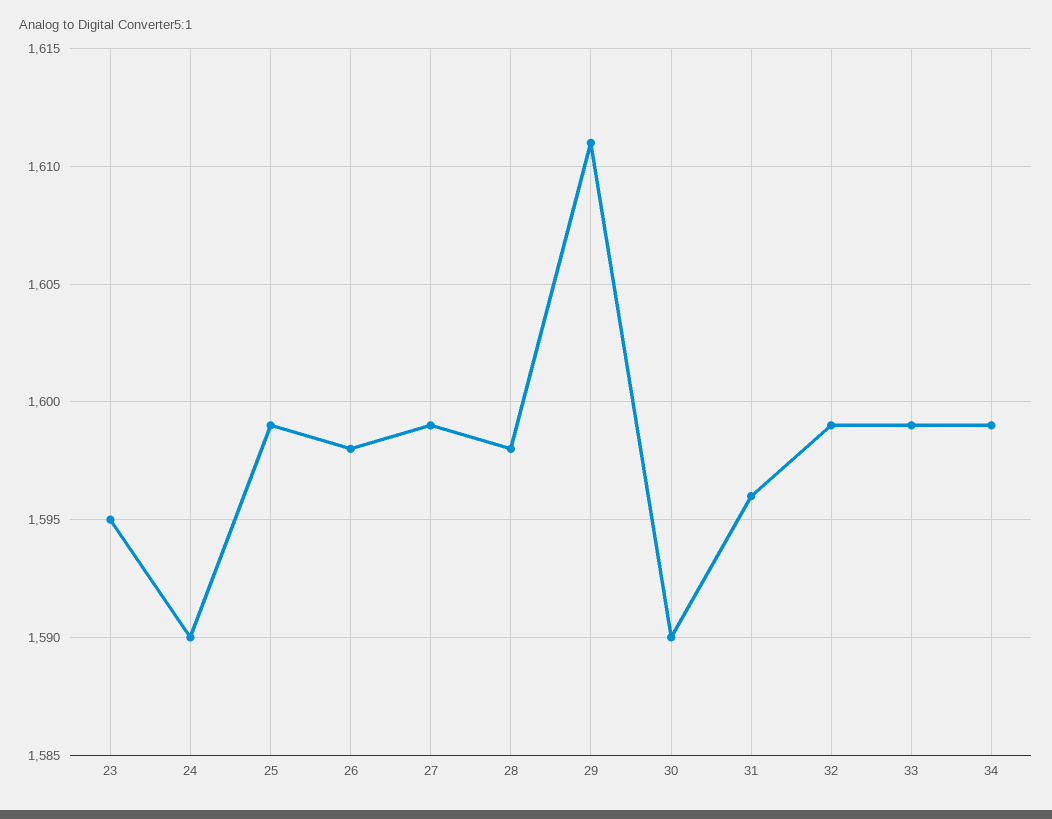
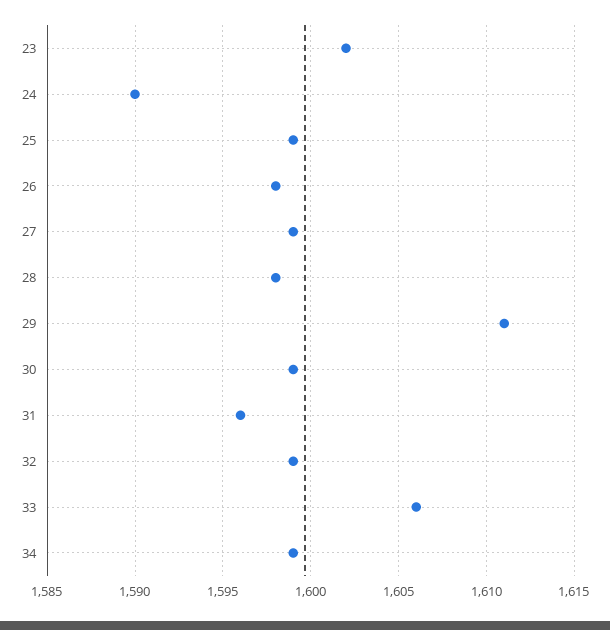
  {
-   "23": 1595,
+   "23": 1602,
    "24": 1590,
    "25": 1599,
    "26": 1598,
    "27": 1599,
    "28": 1598,
    "29": 1611,
-   "30": 1590,
+   "30": 1599,
    "31": 1596,
    "32": 1599,
-   "33": 1599,
+   "33": 1606,
    "34": 1599
  }

